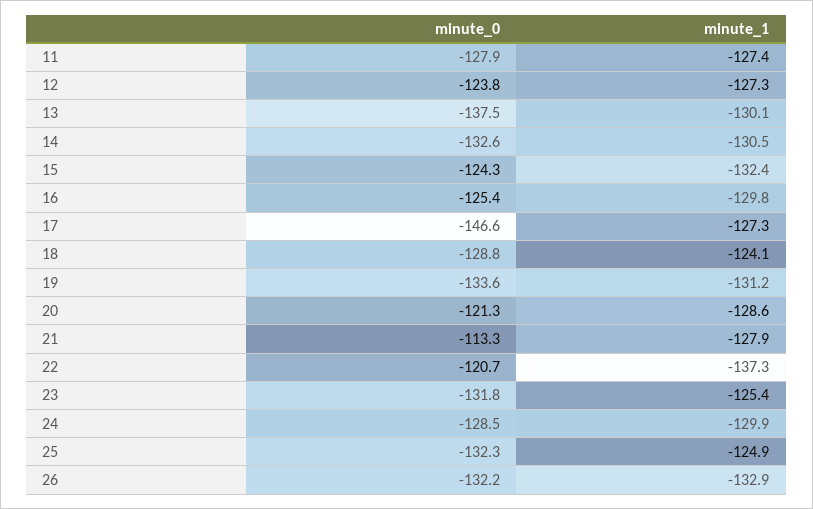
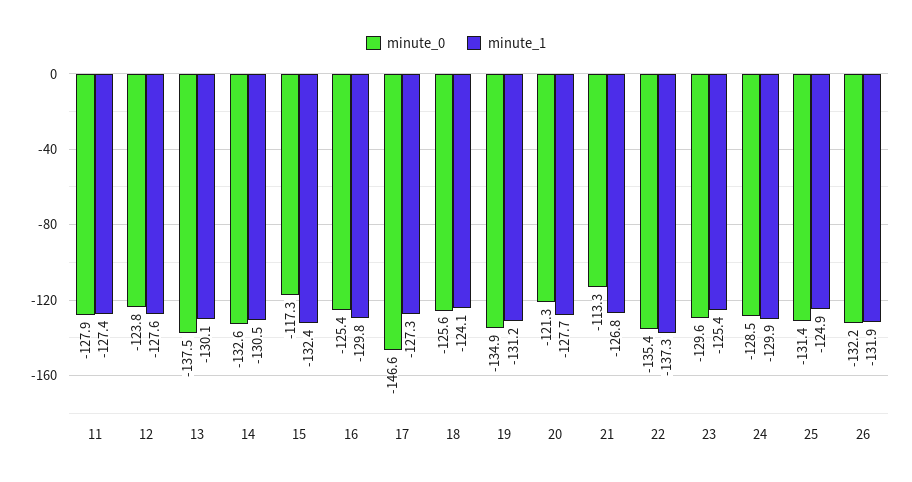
  {
    "minute_0": {
      "11": -127.9,
      "12": -123.8,
      "13": -137.5,
      "14": -132.6,
-     "15": -124.3,
+     "15": -117.3,
      "16": -125.4,
      "17": -146.6,
-     "18": -128.8,
+     "18": -125.6,
-     "19": -133.6,
+     "19": -134.9,
      "20": -121.3,
      "21": -113.3,
-     "22": -120.7,
+     "22": -135.4,
-     "23": -131.8,
+     "23": -129.6,
      "24": -128.5,
-     "25": -132.3,
+     "25": -131.4,
      "26": -132.2
    },
    "minute_1": {
      "11": -127.4,
-     "12": -127.3,
+     "12": -127.6,
      "13": -130.1,
      "14": -130.5,
      "15": -132.4,
      "16": -129.8,
      "17": -127.3,
      "18": -124.1,
      "19": -131.2,
-     "20": -128.6,
+     "20": -127.7,
-     "21": -127.9,
+     "21": -126.8,
      "22": -137.3,
      "23": -125.4,
      "24": -129.9,
      "25": -124.9,
-     "26": -132.9
+     "26": -131.9
    }
  }

